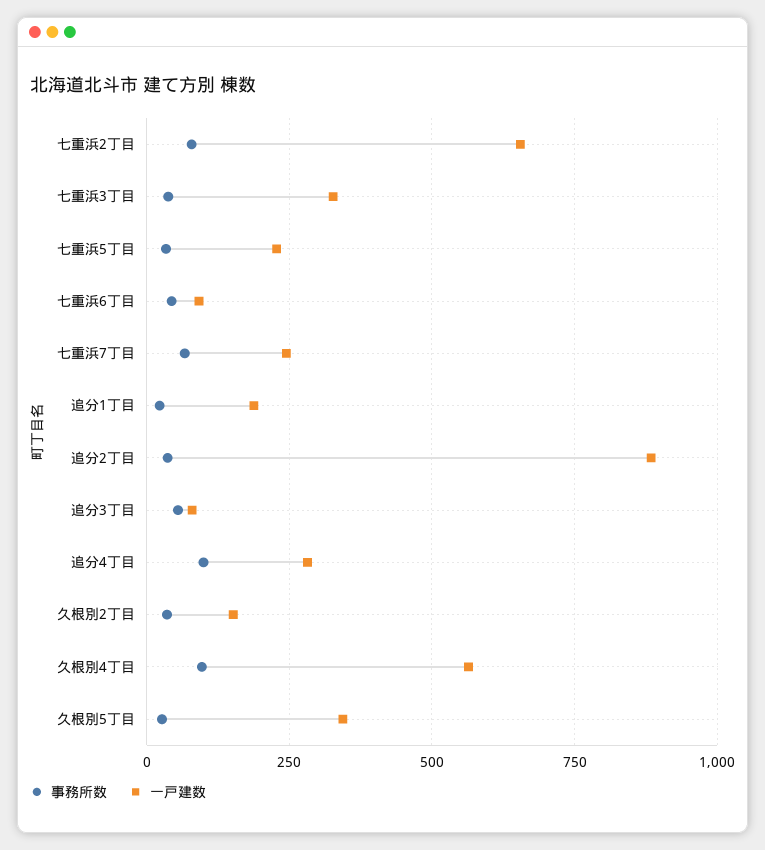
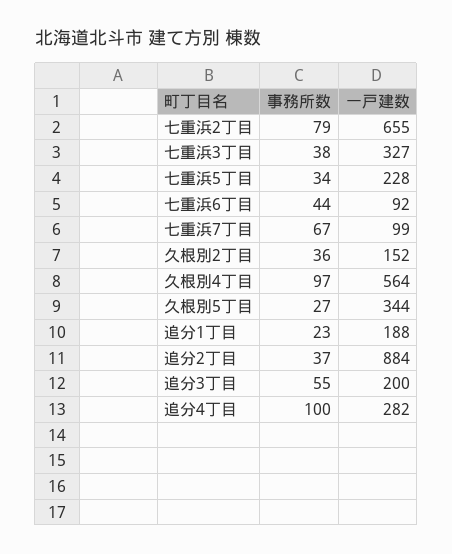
  {
    "事務所数": {
      "七重浜2丁目": 79,
      "七重浜3丁目": 38,
      "七重浜5丁目": 34,
      "七重浜6丁目": 44,
      "七重浜7丁目": 67,
      "追分1丁目": 23,
      "追分2丁目": 37,
      "追分3丁目": 55,
      "追分4丁目": 100,
      "久根別2丁目": 36,
      "久根別4丁目": 97,
      "久根別5丁目": 27
    },
    "一戸建数": {
      "七重浜2丁目": 655,
      "七重浜3丁目": 327,
      "七重浜5丁目": 228,
      "七重浜6丁目": 92,
-     "七重浜7丁目": 250,
+     "七重浜7丁目": 99,
      "追分1丁目": 188,
      "追分2丁目": 884,
-     "追分3丁目": 75,
+     "追分3丁目": 200,
      "追分4丁目": 282,
      "久根別2丁目": 152,
      "久根別4丁目": 564,
      "久根別5丁目": 344
    }
  }

